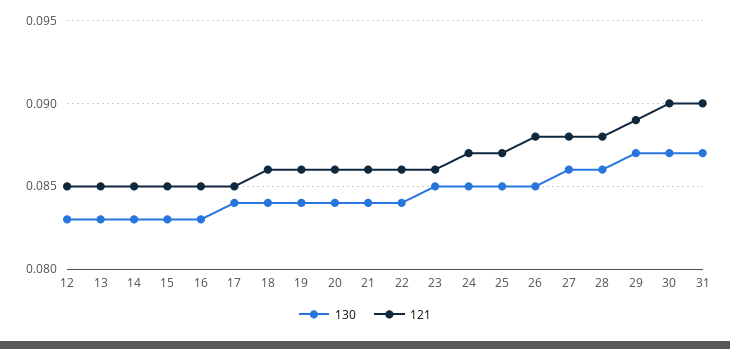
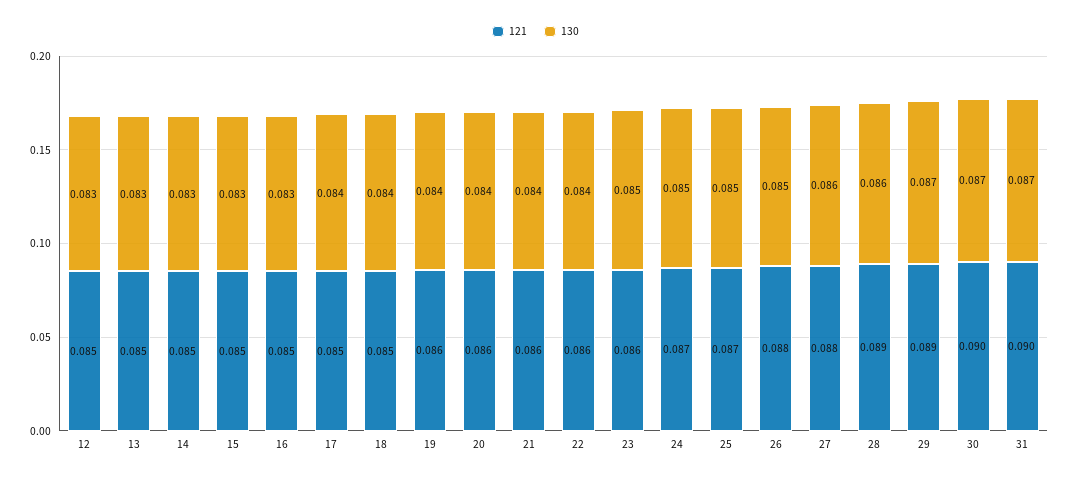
  {
    "130": {
      "12": 0.083,
      "13": 0.083,
      "14": 0.083,
      "15": 0.083,
      "16": 0.083,
      "17": 0.084,
      "18": 0.084,
      "19": 0.084,
      "20": 0.084,
      "21": 0.084,
      "22": 0.084,
      "23": 0.085,
      "24": 0.085,
      "25": 0.085,
      "26": 0.085,
      "27": 0.086,
      "28": 0.086,
      "29": 0.087,
      "30": 0.087,
      "31": 0.087
    },
    "121": {
      "12": 0.085,
      "13": 0.085,
      "14": 0.085,
      "15": 0.085,
      "16": 0.085,
      "17": 0.085,
-     "18": 0.086,
+     "18": 0.085,
      "19": 0.086,
      "20": 0.086,
      "21": 0.086,
      "22": 0.086,
      "23": 0.086,
      "24": 0.087,
      "25": 0.087,
      "26": 0.088,
      "27": 0.088,
-     "28": 0.088,
+     "28": 0.089,
      "29": 0.089,
      "30": 0.09,
      "31": 0.09
    }
  }

